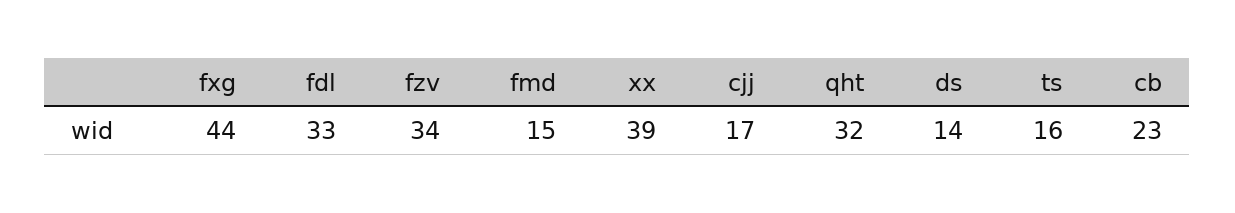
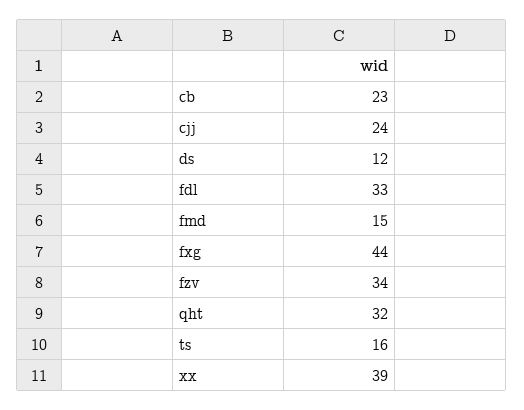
  {
    "fxg": 44,
    "fdl": 33,
    "fzv": 34,
    "fmd": 15,
    "xx": 39,
-   "cjj": 17,
+   "cjj": 24,
    "qht": 32,
-   "ds": 14,
+   "ds": 12,
    "ts": 16,
    "cb": 23
  }

